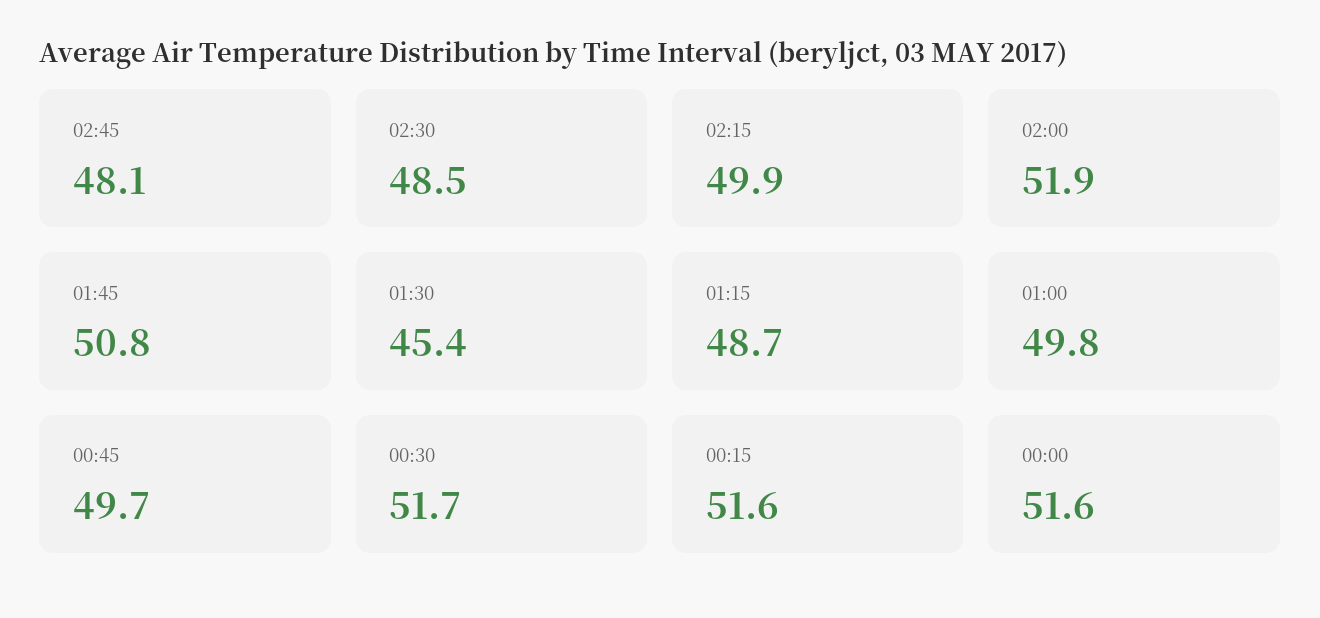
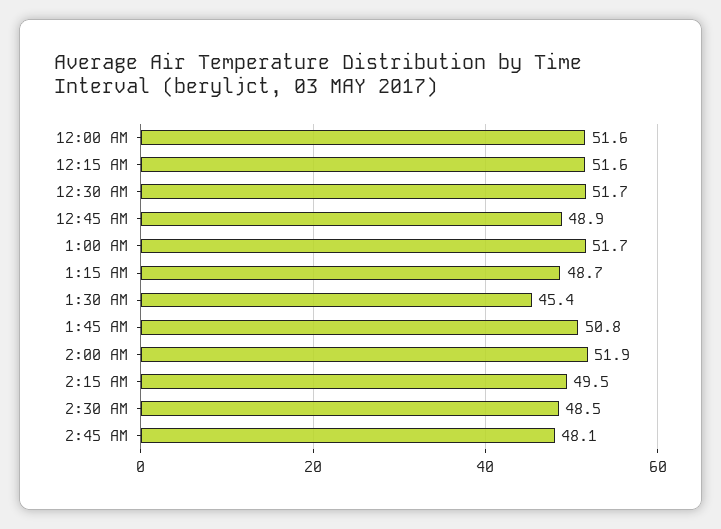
  {
    "02:45": 48.1,
    "02:30": 48.5,
-   "02:15": 49.9,
+   "02:15": 49.5,
    "02:00": 51.9,
    "01:45": 50.8,
    "01:30": 45.4,
    "01:15": 48.7,
-   "01:00": 49.8,
+   "01:00": 51.7,
-   "00:45": 49.7,
+   "00:45": 48.9,
    "00:30": 51.7,
    "00:15": 51.6,
    "00:00": 51.6
  }

